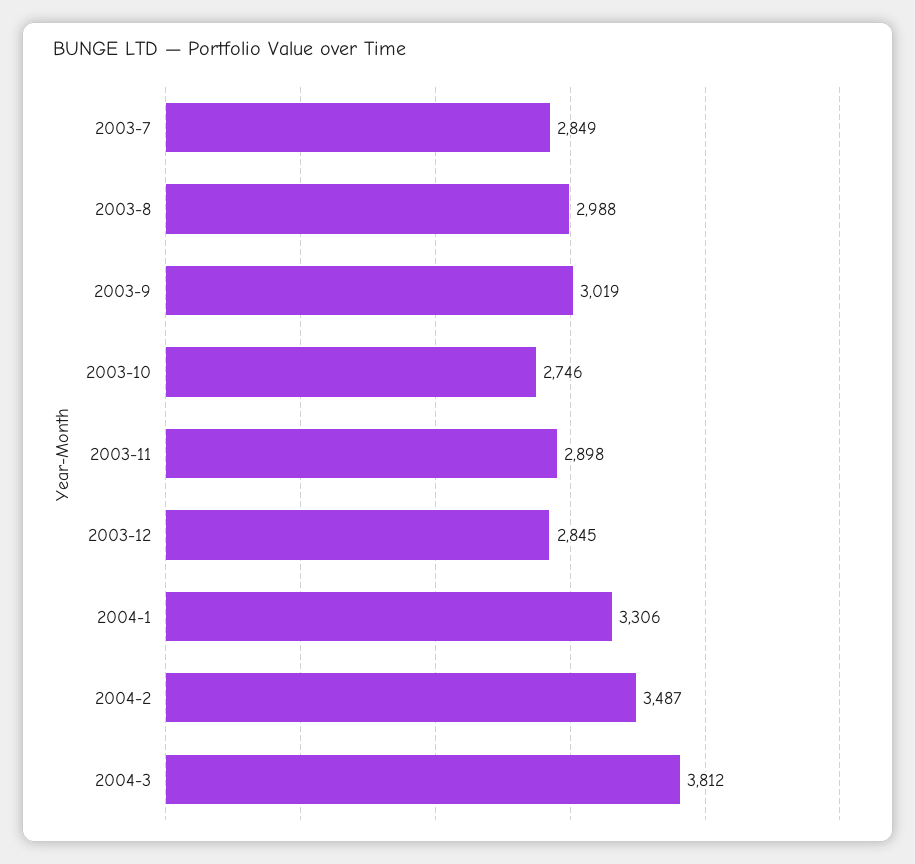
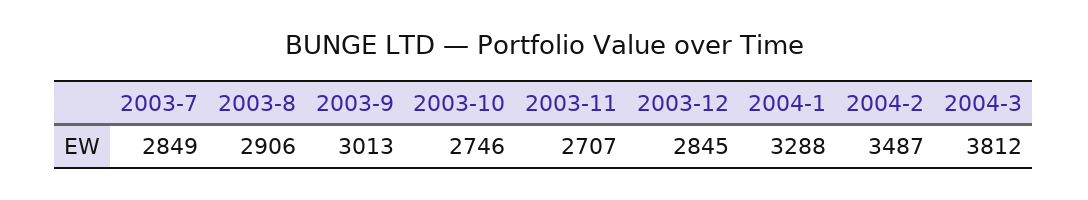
  {
    "2003-7": 2849,
-   "2003-8": 2988,
+   "2003-8": 2906,
-   "2003-9": 3019,
+   "2003-9": 3013,
    "2003-10": 2746,
-   "2003-11": 2898,
+   "2003-11": 2707,
    "2003-12": 2845,
-   "2004-1": 3306,
+   "2004-1": 3288,
    "2004-2": 3487,
    "2004-3": 3812
  }

